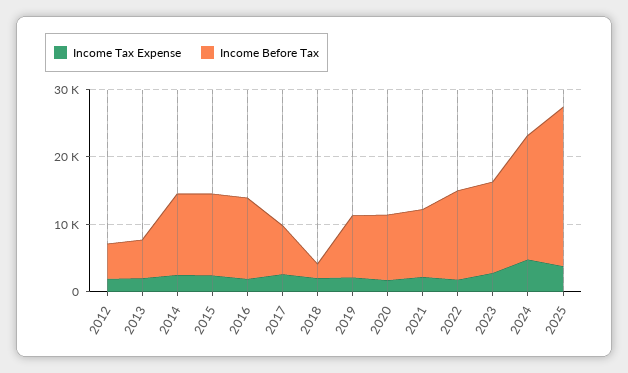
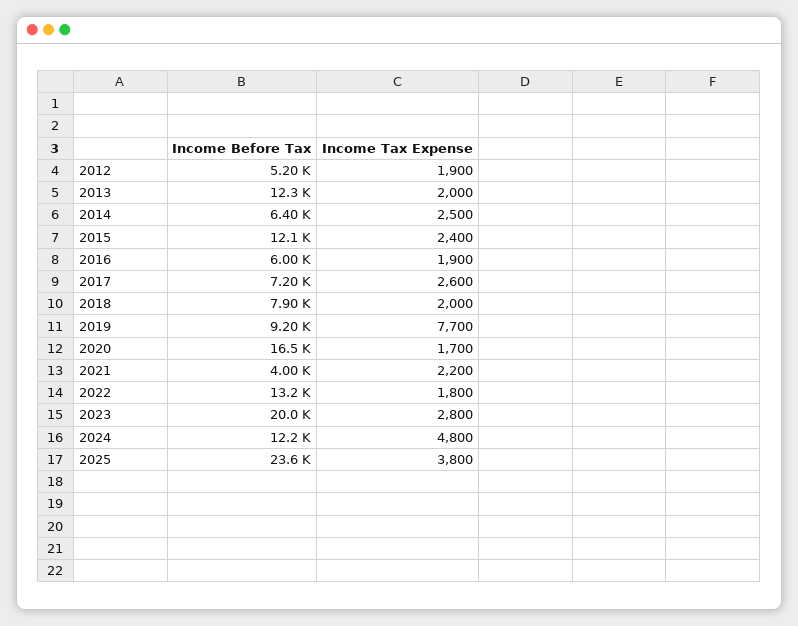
  {
    "Income Tax Expense": {
      "2012": 1900,
      "2013": 2000,
      "2014": 2500,
      "2015": 2400,
      "2016": 1900,
      "2017": 2600,
      "2018": 2000,
-     "2019": 2000,
+     "2019": 7700,
      "2020": 1700,
      "2021": 2200,
      "2022": 1800,
      "2023": 2800,
      "2024": 4800,
      "2025": 3800
    },
    "Income Before Tax": {
      "2012": 5200,
-     "2013": 6000,
+     "2013": 12300,
-     "2014": 12000,
+     "2014": 6400,
      "2015": 12100,
-     "2016": 12000,
+     "2016": 6000,
      "2017": 7200,
-     "2018": 2000,
+     "2018": 7900,
      "2019": 9200,
-     "2020": 10000,
+     "2020": 16500,
-     "2021": 10000,
+     "2021": 4000,
      "2022": 13200,
-     "2023": 14000,
+     "2023": 20000,
-     "2024": 18000,
+     "2024": 12200,
      "2025": 23600
    }
  }

